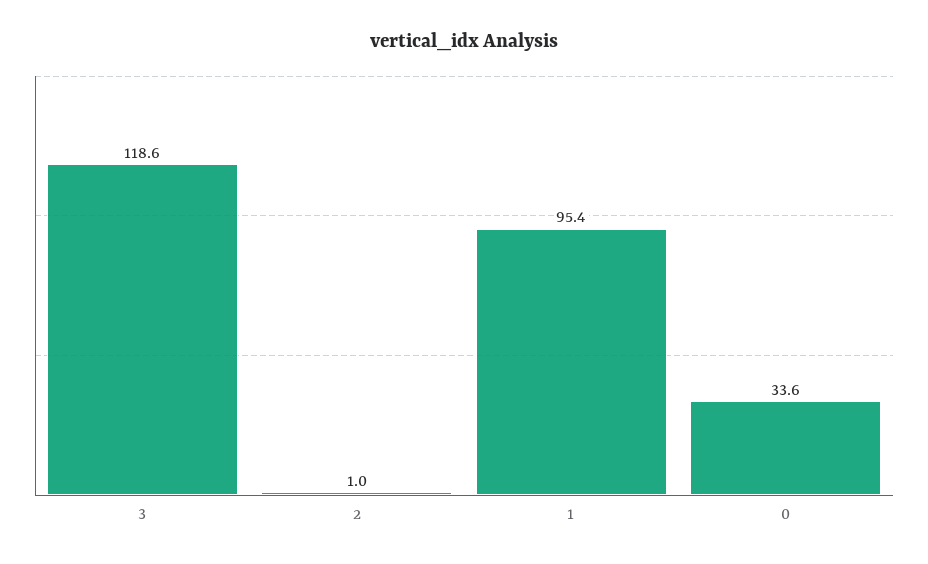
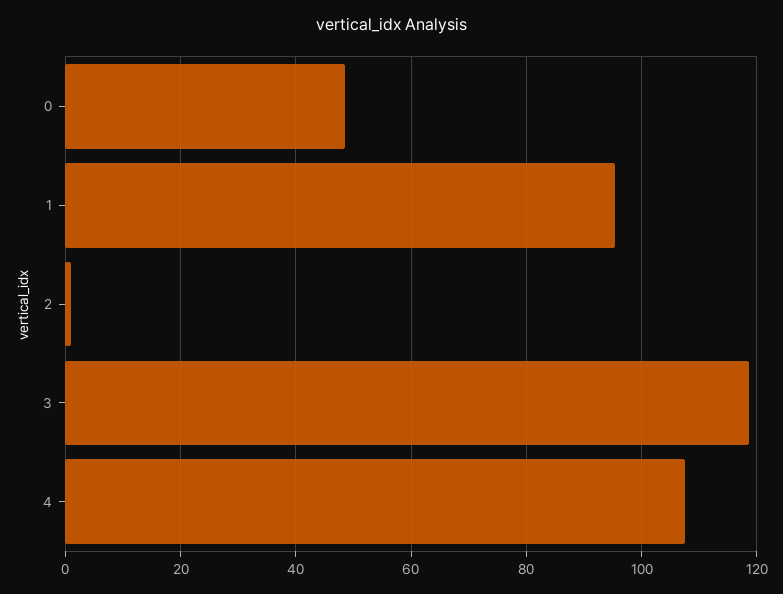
  {
    "3": 118.6,
    "2": 1,
    "1": 95.4,
-   "0": 33.6
+   "0": 48,
+   "4": 108
  }

